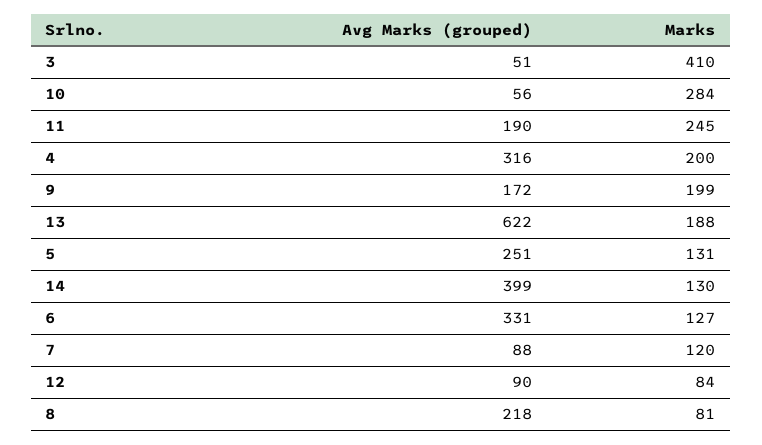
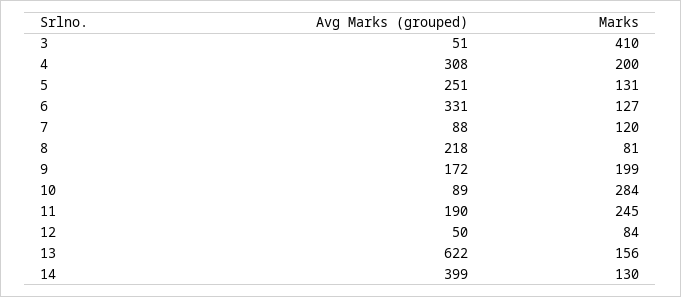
  {
    "Avg Marks (grouped)": {
      "3": 51,
-     "10": 56,
+     "10": 89,
      "11": 190,
-     "4": 316,
+     "4": 308,
      "9": 172,
      "13": 622,
      "5": 251,
      "14": 399,
      "6": 331,
      "7": 88,
-     "12": 90,
+     "12": 50,
      "8": 218
    },
    "Marks": {
      "3": 410,
      "10": 284,
      "11": 245,
      "4": 200,
      "9": 199,
-     "13": 188,
+     "13": 156,
      "5": 131,
      "14": 130,
      "6": 127,
      "7": 120,
      "12": 84,
      "8": 81
    }
  }

